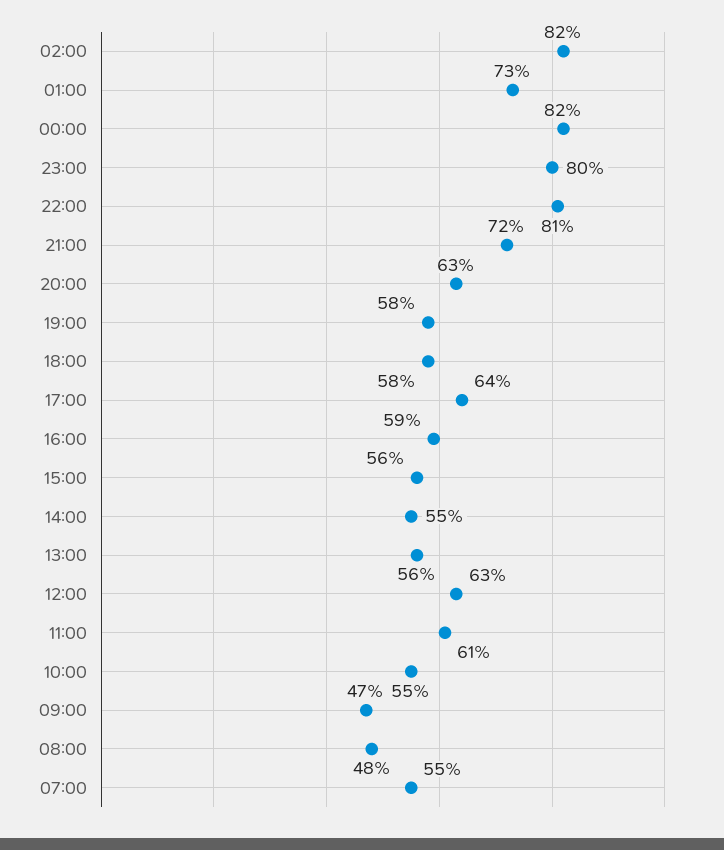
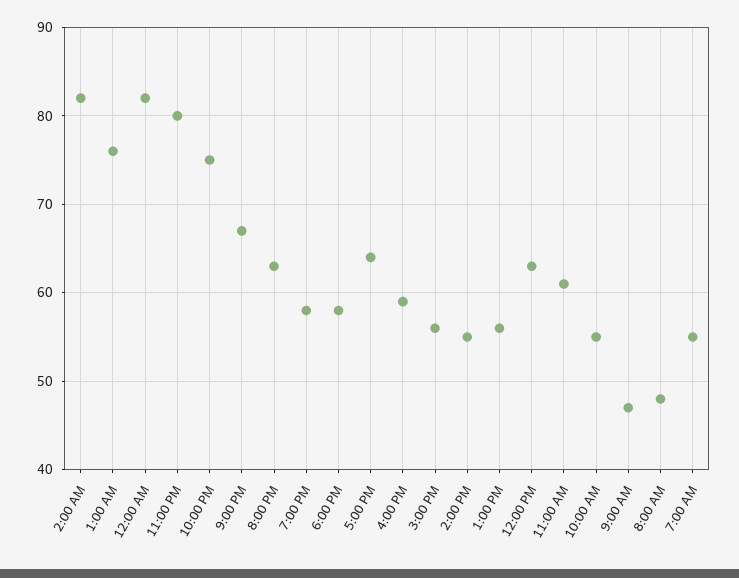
  {
    "02:00": 82,
-   "01:00": 73,
+   "01:00": 76,
    "00:00": 82,
    "23:00": 80,
-   "22:00": 81,
+   "22:00": 75,
-   "21:00": 72,
+   "21:00": 67,
    "20:00": 63,
    "19:00": 58,
    "18:00": 58,
    "17:00": 64,
    "16:00": 59,
    "15:00": 56,
    "14:00": 55,
    "13:00": 56,
    "12:00": 63,
    "11:00": 61,
    "10:00": 55,
    "09:00": 47,
    "08:00": 48,
    "07:00": 55
  }

